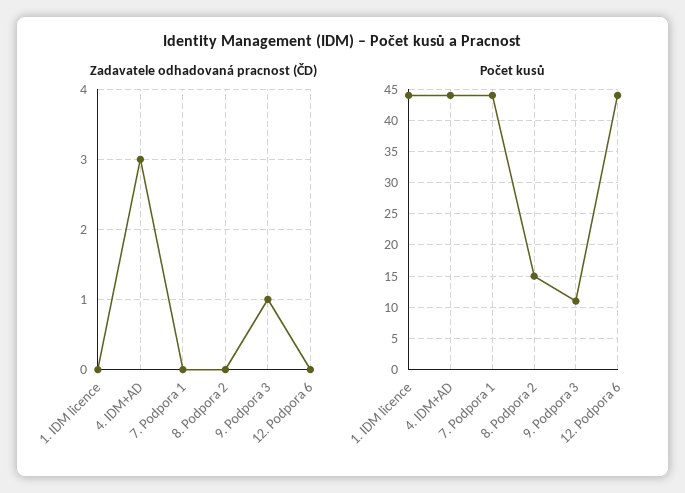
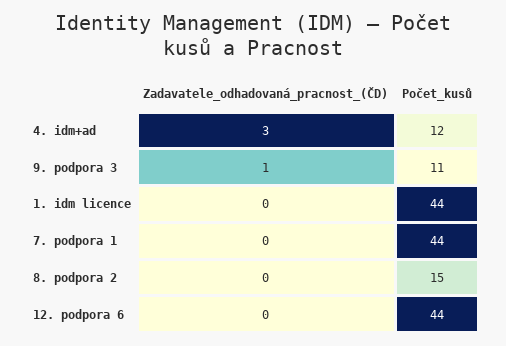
  {
    "Zadavatele odhadovaná pracnost (ČD)": {
      "1. IDM licence": 0,
      "4. IDM+AD": 3,
      "7. Podpora 1": 0,
      "8. Podpora 2": 0,
      "9. Podpora 3": 1,
      "12. Podpora 6": 0
    },
    "Počet kusů": {
      "1. IDM licence": 44,
-     "4. IDM+AD": 44,
+     "4. IDM+AD": 12,
      "7. Podpora 1": 44,
      "8. Podpora 2": 15,
      "9. Podpora 3": 11,
      "12. Podpora 6": 44
    }
  }

